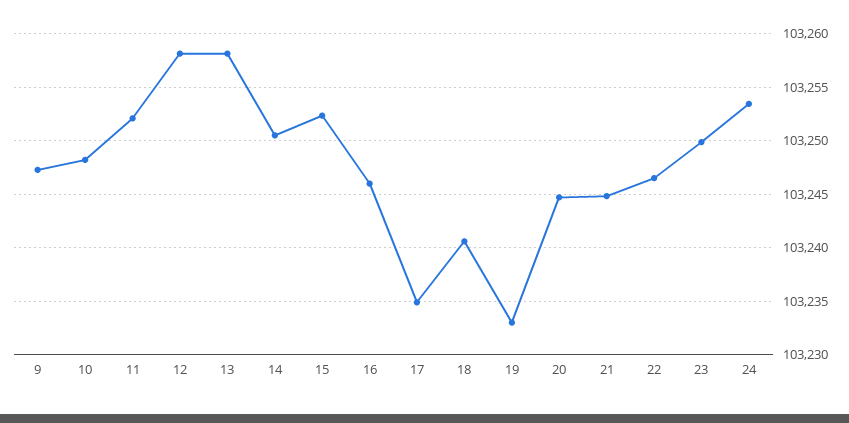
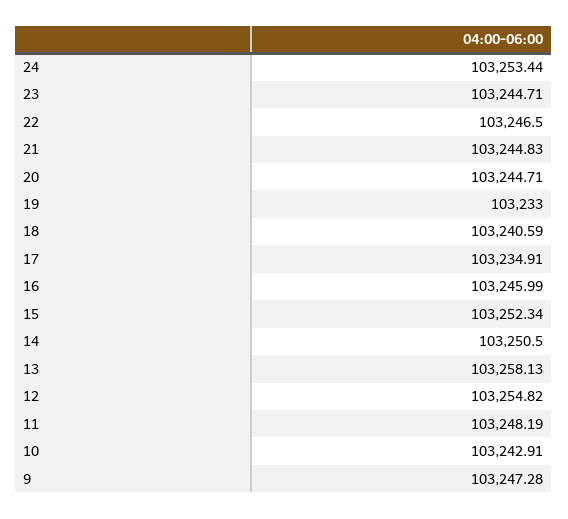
  {
    "9": 103247.28,
-   "10": 103248,
+   "10": 103242.91,
-   "11": 103252,
+   "11": 103248.19,
-   "12": 103258,
+   "12": 103254.82,
    "13": 103258.13,
    "14": 103250.5,
    "15": 103252.34,
    "16": 103245.99,
    "17": 103234.91,
    "18": 103240.59,
    "19": 103233,
    "20": 103244.71,
    "21": 103244.83,
    "22": 103246.5,
-   "23": 103250,
+   "23": 103244.71,
    "24": 103253.44
  }

